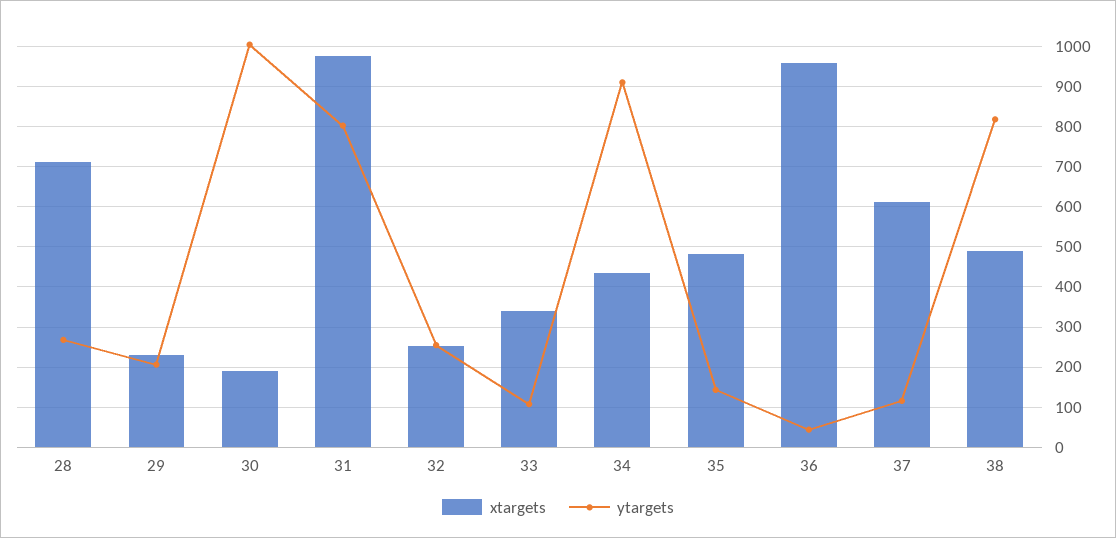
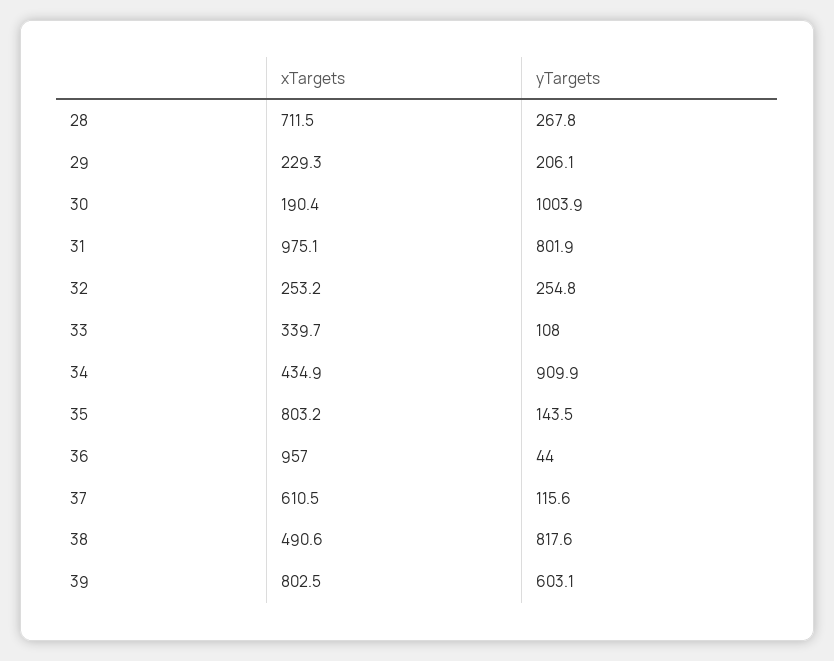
  {
    "xtargets": {
      "28": 711.5,
      "29": 229.3,
      "30": 190.4,
      "31": 975.1,
      "32": 253.2,
      "33": 339.7,
      "34": 434.9,
-     "35": 480,
+     "35": 803.2,
      "36": 957,
      "37": 610.5,
-     "38": 490.6
+     "38": 490.6,
+     "39": 802.5
    },
    "ytargets": {
      "28": 267.8,
      "29": 206.1,
      "30": 1003.9,
      "31": 801.9,
      "32": 254.8,
      "33": 108,
      "34": 909.9,
      "35": 143.5,
      "36": 44,
      "37": 115.6,
-     "38": 817.6
+     "38": 817.6,
+     "39": 603.1
    }
  }

